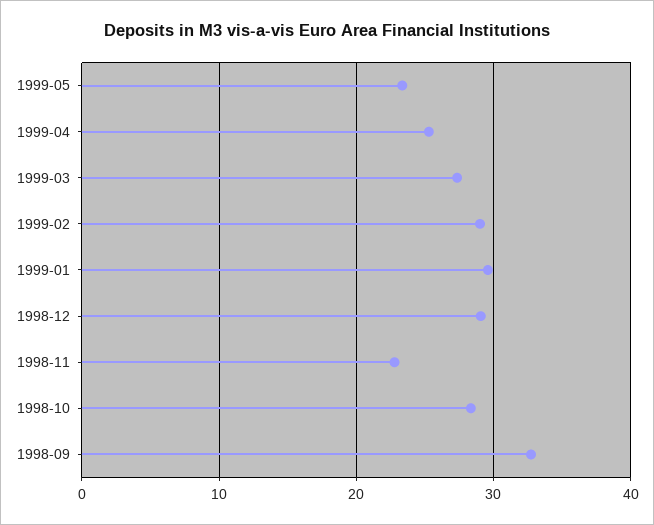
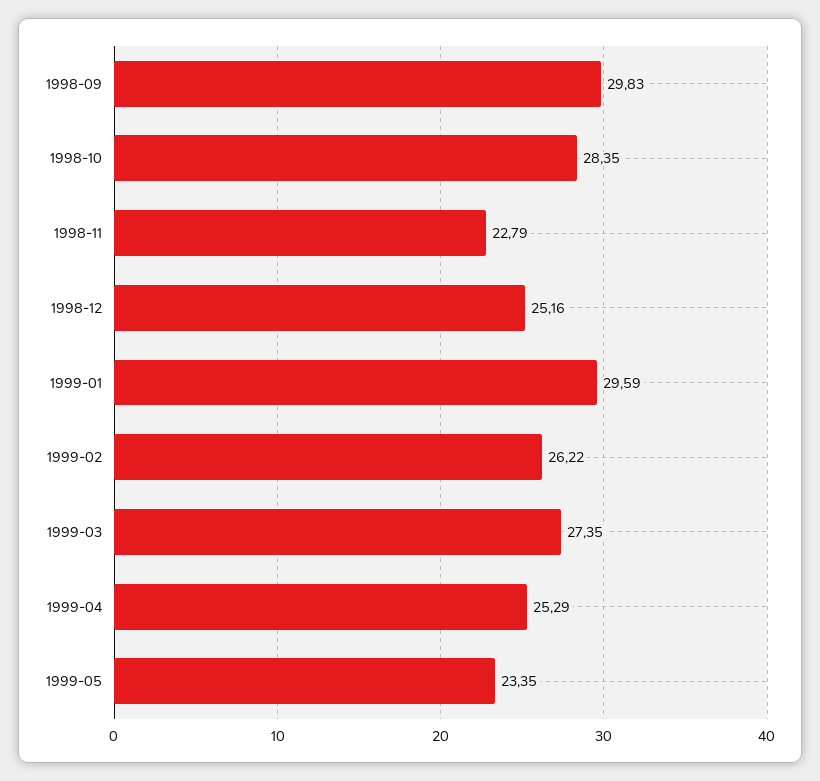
  {
    "1999-05": 23.35,
    "1999-04": 25.29,
    "1999-03": 27.35,
-   "1999-02": 29,
+   "1999-02": 26.22,
    "1999-01": 29.59,
-   "1998-12": 29,
+   "1998-12": 25.16,
    "1998-11": 22.79,
    "1998-10": 28.35,
-   "1998-09": 33
+   "1998-09": 29.83
  }

